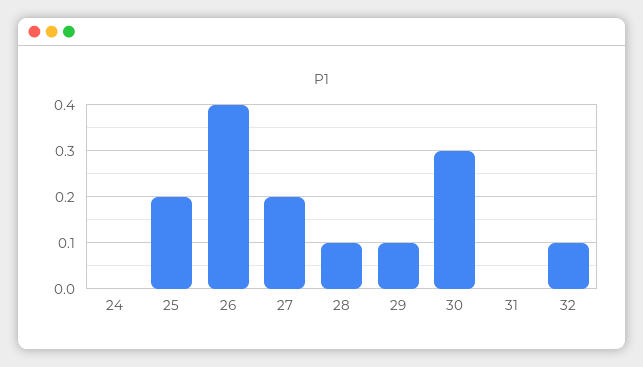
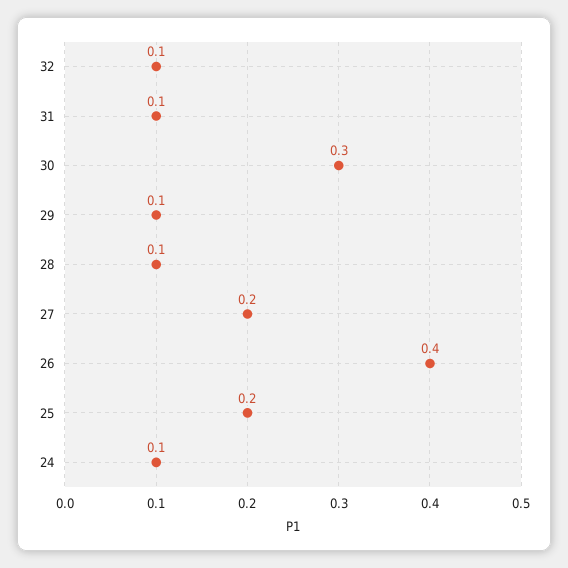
  {
-   "24": 0,
+   "24": 0.1,
    "25": 0.2,
    "26": 0.4,
    "27": 0.2,
    "28": 0.1,
    "29": 0.1,
    "30": 0.3,
-   "31": 0,
+   "31": 0.1,
    "32": 0.1
  }

